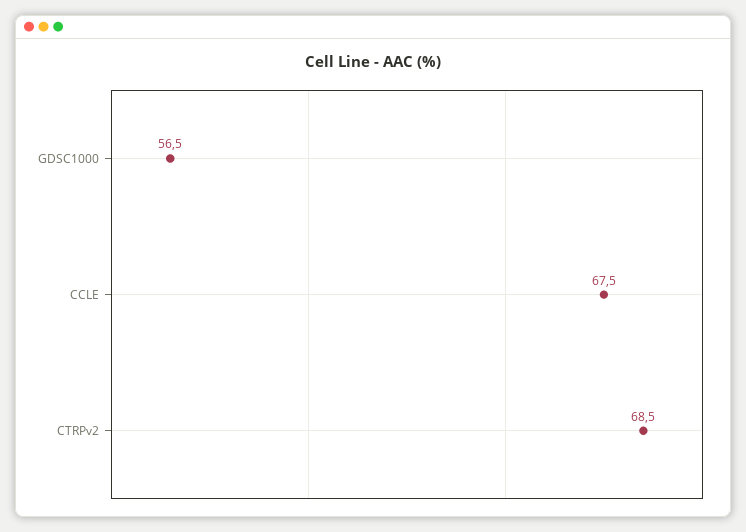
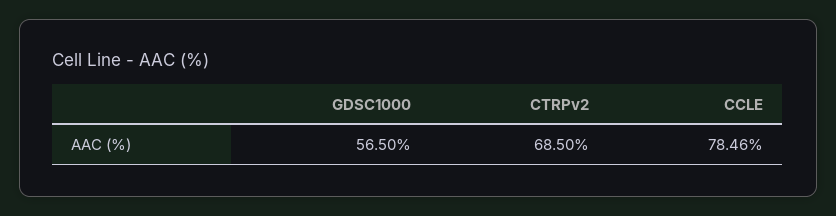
  {
    "GDSC1000": 56.5,
-   "CCLE": 67.5,
+   "CCLE": 78.46,
    "CTRPv2": 68.5
  }

